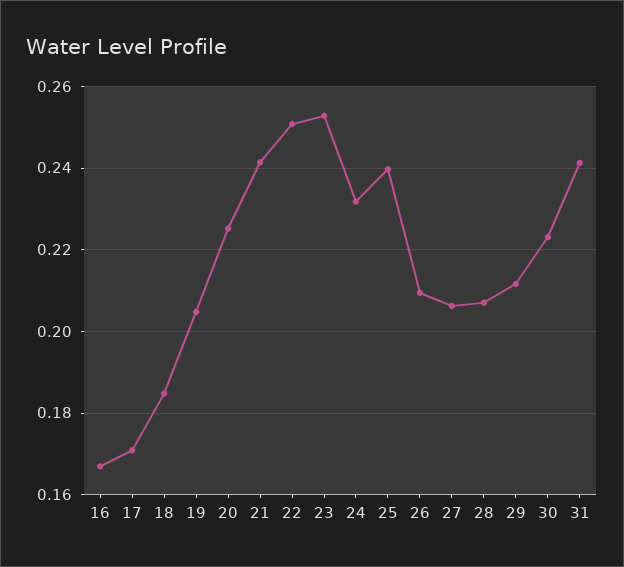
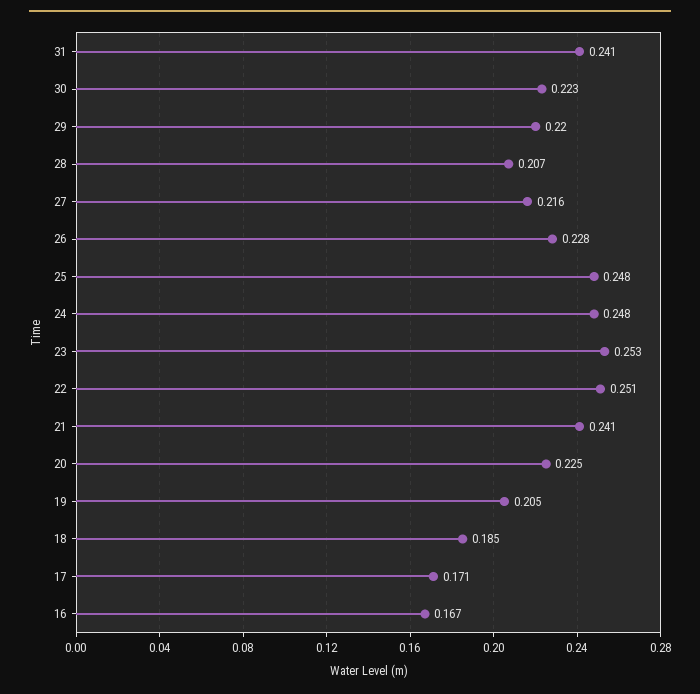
  {
    "16": 0.167,
    "17": 0.171,
    "18": 0.185,
    "19": 0.205,
    "20": 0.225,
    "21": 0.241,
    "22": 0.251,
    "23": 0.253,
-   "24": 0.232,
+   "24": 0.248,
-   "25": 0.24,
+   "25": 0.248,
-   "26": 0.21,
+   "26": 0.228,
-   "27": 0.206,
+   "27": 0.216,
    "28": 0.207,
-   "29": 0.212,
+   "29": 0.22,
    "30": 0.223,
    "31": 0.241
  }

